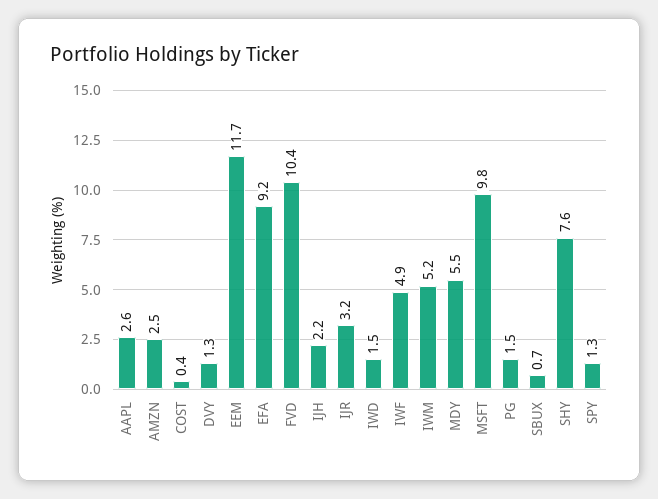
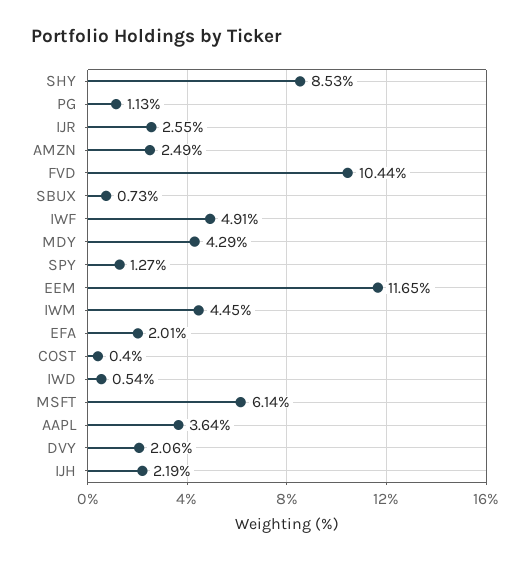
  {
-   "AAPL": 2.6,
+   "AAPL": 3.64,
    "AMZN": 2.49,
    "COST": 0.4,
-   "DVY": 1.3,
+   "DVY": 2.06,
    "EEM": 11.65,
-   "EFA": 9.2,
+   "EFA": 2.01,
    "FVD": 10.44,
    "IJH": 2.19,
-   "IJR": 3.2,
+   "IJR": 2.55,
-   "IWD": 1.5,
+   "IWD": 0.54,
    "IWF": 4.91,
-   "IWM": 5.2,
+   "IWM": 4.45,
-   "MDY": 5.5,
+   "MDY": 4.29,
-   "MSFT": 9.8,
+   "MSFT": 6.14,
-   "PG": 1.5,
+   "PG": 1.13,
    "SBUX": 0.73,
-   "SHY": 7.6,
+   "SHY": 8.53,
    "SPY": 1.27
  }

